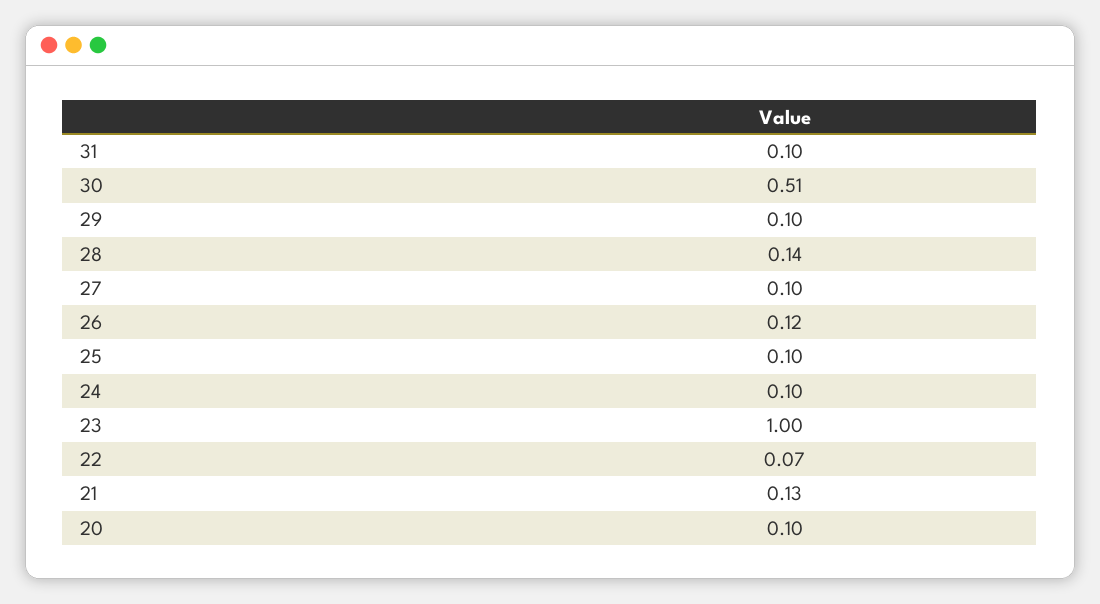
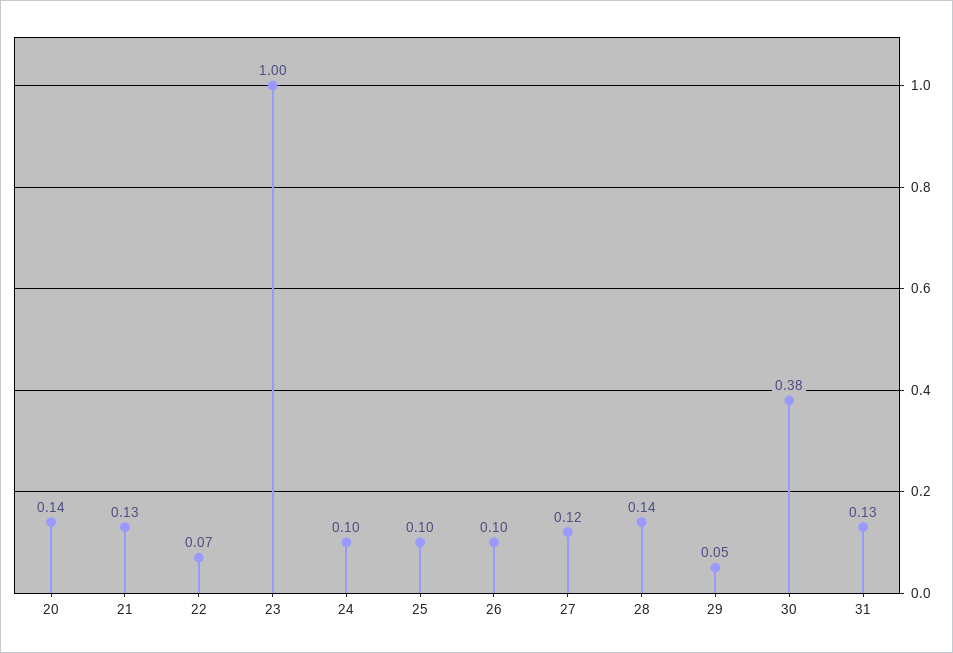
  {
-   "31": 0.1,
+   "31": 0.13,
-   "30": 0.51,
+   "30": 0.38,
-   "29": 0.1,
+   "29": 0.05,
    "28": 0.14,
-   "27": 0.1,
+   "27": 0.12,
-   "26": 0.12,
+   "26": 0.1,
    "25": 0.1,
    "24": 0.1,
    "23": 1,
    "22": 0.07,
    "21": 0.13,
-   "20": 0.1
+   "20": 0.14
  }

